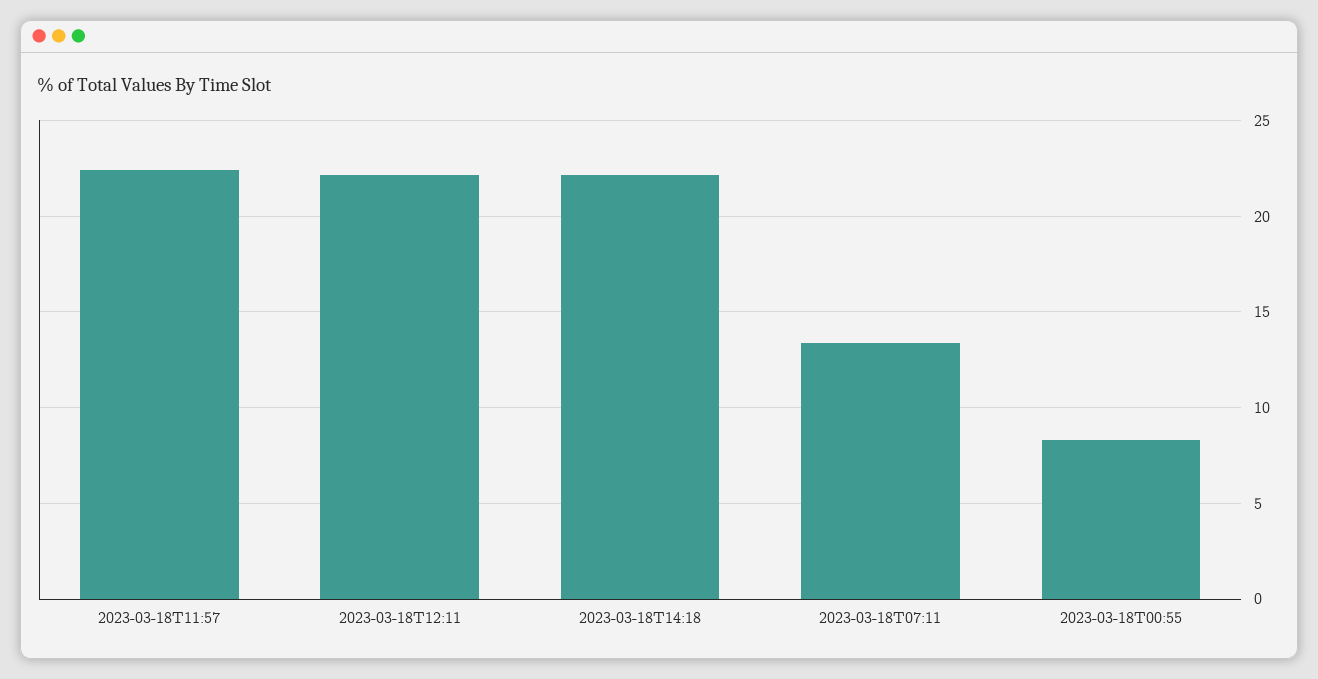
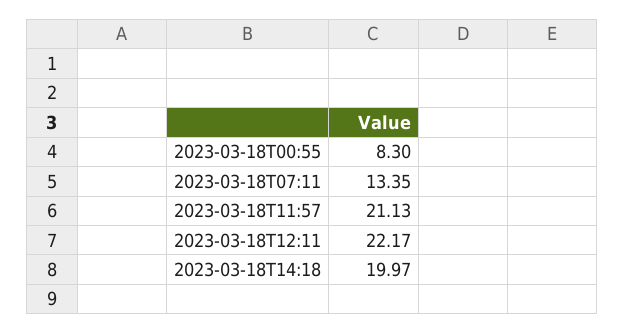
  {
-   "2023-03-18T11:57": 22.5,
+   "2023-03-18T11:57": 21.13,
    "2023-03-18T12:11": 22.17,
-   "2023-03-18T14:18": 22,
+   "2023-03-18T14:18": 19.97,
    "2023-03-18T07:11": 13.35,
    "2023-03-18T00:55": 8.3
  }

